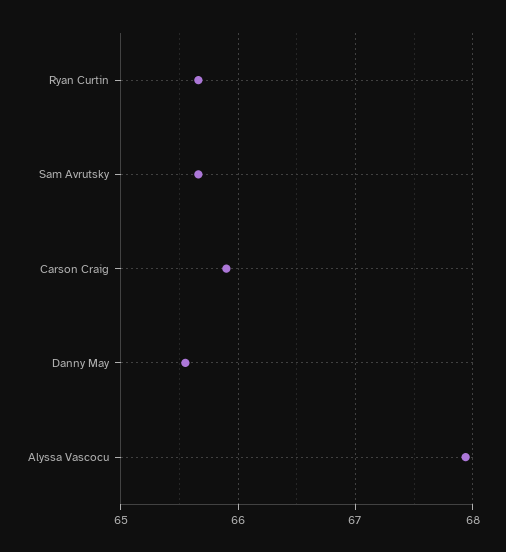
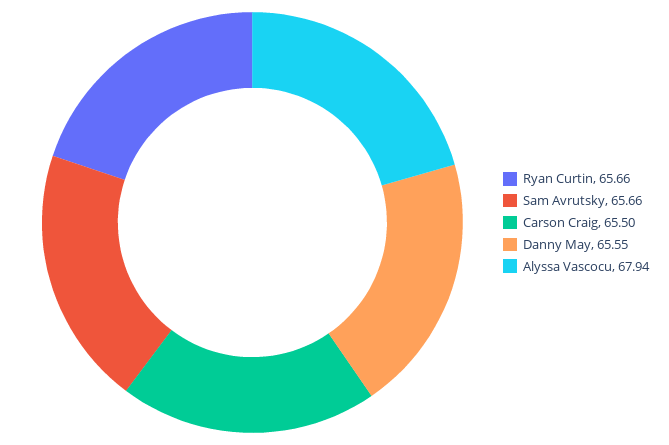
  {
    "Ryan Curtin": 65.66,
    "Sam Avrutsky": 65.66,
-   "Carson Craig": 65.9,
+   "Carson Craig": 65.5,
    "Danny May": 65.55,
    "Alyssa Vascocu": 67.94
  }

